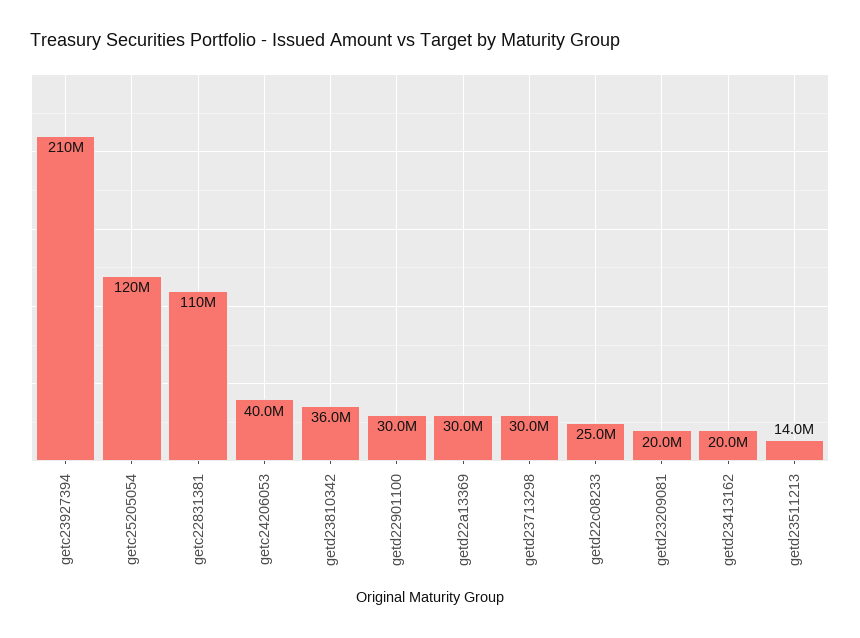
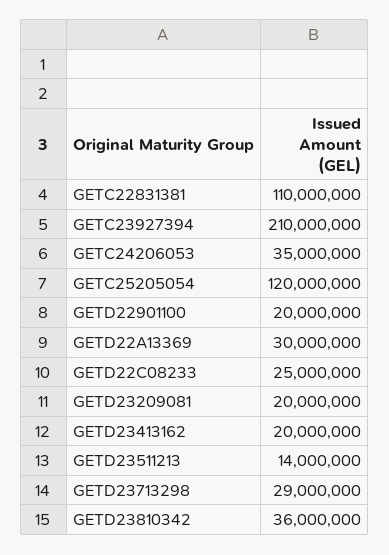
  {
    "getc23927394": 210000000,
    "getc25205054": 120000000,
    "getc22831381": 110000000,
-   "getc24206053": 40000000,
+   "getc24206053": 35000000,
    "getd23810342": 36000000,
-   "getd22901100": 30000000,
+   "getd22901100": 20000000,
    "getd22a13369": 30000000,
-   "getd23713298": 30000000,
+   "getd23713298": 29000000,
    "getd22c08233": 25000000,
    "getd23209081": 20000000,
    "getd23413162": 20000000,
    "getd23511213": 14000000
  }

